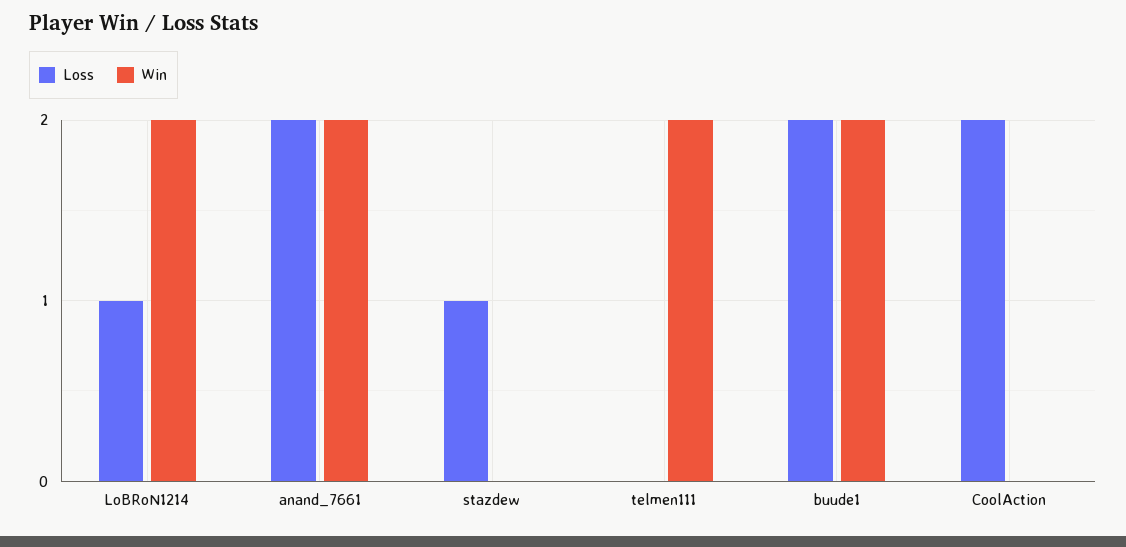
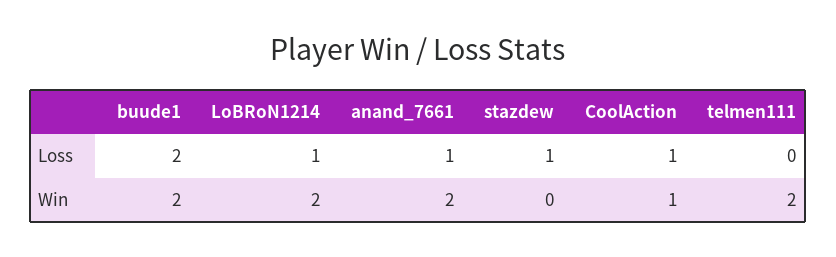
  {
    "Loss": {
      "LoBRoN1214": 1,
-     "anand_7661": 2,
+     "anand_7661": 1,
      "stazdew": 1,
      "telmen111": 0,
      "buude1": 2,
-     "CoolAction": 2
+     "CoolAction": 1
    },
    "Win": {
      "LoBRoN1214": 2,
      "anand_7661": 2,
      "stazdew": 0,
      "telmen111": 2,
      "buude1": 2,
-     "CoolAction": 0
+     "CoolAction": 1
    }
  }

